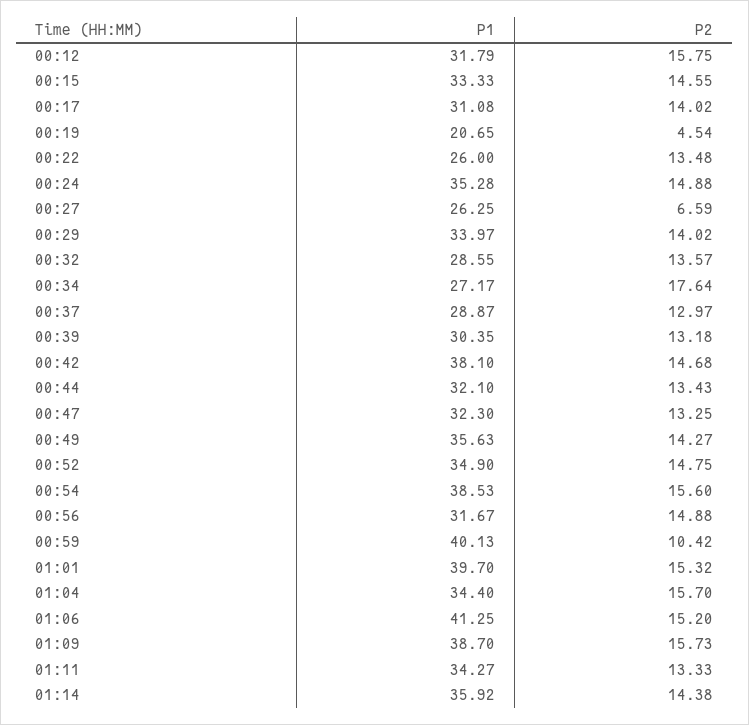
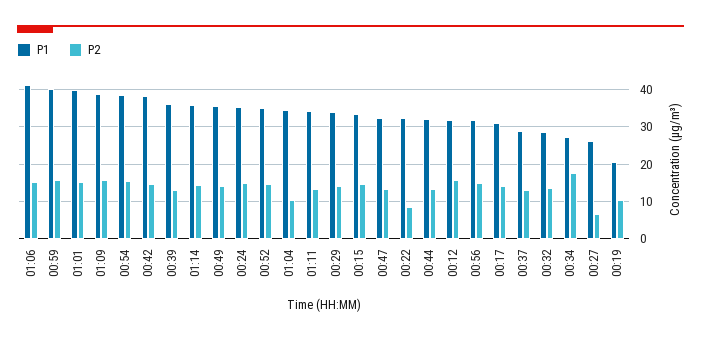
  {
    "P1": {
      "00:12": 31.79,
      "00:15": 33.33,
      "00:17": 31.08,
      "00:19": 20.65,
-     "00:22": 26,
+     "00:22": 32,
      "00:24": 35.28,
      "00:27": 26.25,
      "00:29": 33.97,
      "00:32": 28.55,
      "00:34": 27.17,
      "00:37": 28.87,
-     "00:39": 30.35,
+     "00:39": 36,
      "00:42": 38.1,
      "00:44": 32.1,
      "00:47": 32.3,
      "00:49": 35.63,
      "00:52": 34.9,
      "00:54": 38.53,
      "00:56": 31.67,
      "00:59": 40.13,
      "01:01": 39.7,
      "01:04": 34.4,
      "01:06": 41.25,
      "01:09": 38.7,
      "01:11": 34.27,
      "01:14": 35.92
    },
    "P2": {
      "00:12": 15.75,
      "00:15": 14.55,
      "00:17": 14.02,
-     "00:19": 4.54,
+     "00:19": 10,
-     "00:22": 13.48,
+     "00:22": 8,
      "00:24": 14.88,
      "00:27": 6.59,
      "00:29": 14.02,
      "00:32": 13.57,
      "00:34": 17.64,
      "00:37": 12.97,
      "00:39": 13.18,
      "00:42": 14.68,
      "00:44": 13.43,
      "00:47": 13.25,
      "00:49": 14.27,
      "00:52": 14.75,
      "00:54": 15.6,
      "00:56": 14.88,
-     "00:59": 10.42,
+     "00:59": 16,
      "01:01": 15.32,
-     "01:04": 15.7,
+     "01:04": 10,
      "01:06": 15.2,
      "01:09": 15.73,
      "01:11": 13.33,
      "01:14": 14.38
    }
  }

